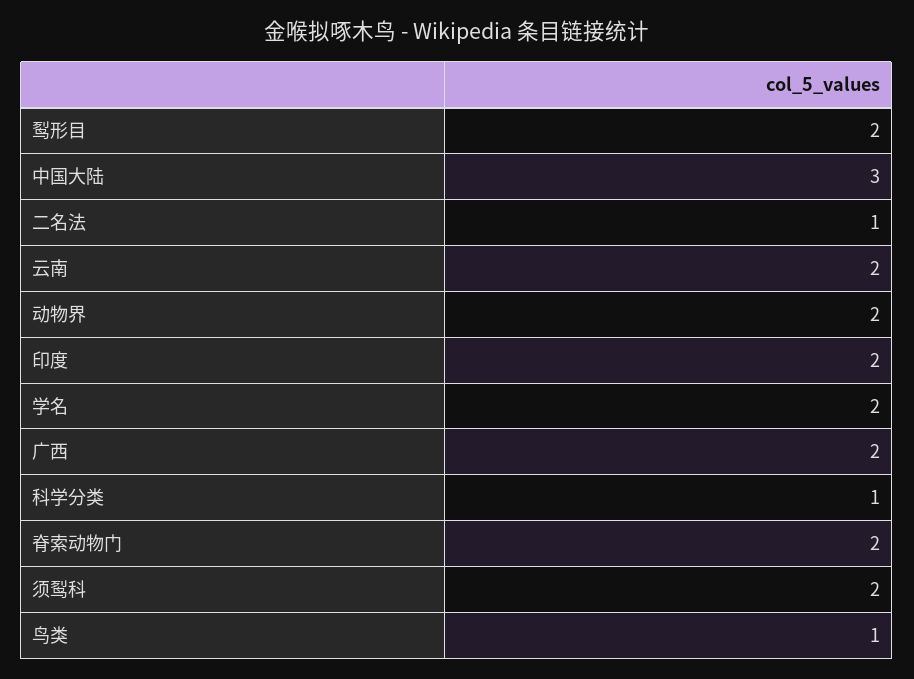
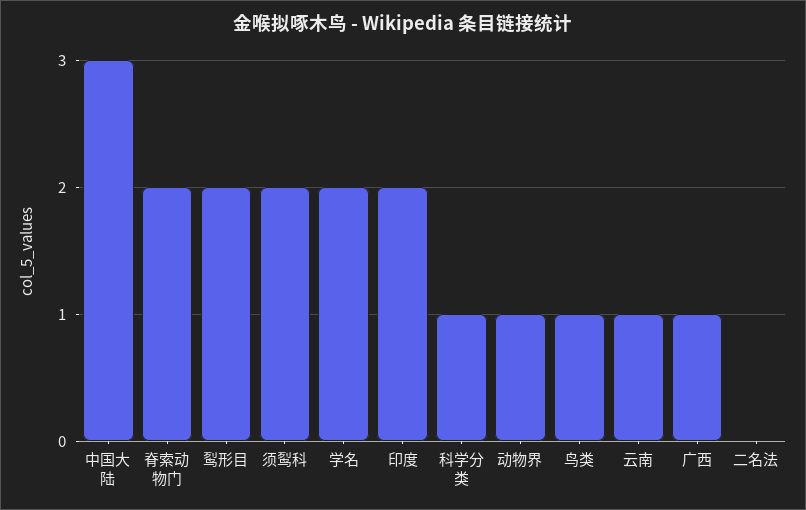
  {
    "䴕形目": 2,
    "中国大陆": 3,
-   "二名法": 1,
+   "二名法": 0,
-   "云南": 2,
+   "云南": 1,
-   "动物界": 2,
+   "动物界": 1,
    "印度": 2,
    "学名": 2,
-   "广西": 2,
+   "广西": 1,
    "科学分类": 1,
    "脊索动物门": 2,
    "须䴕科": 2,
    "鸟类": 1
  }

